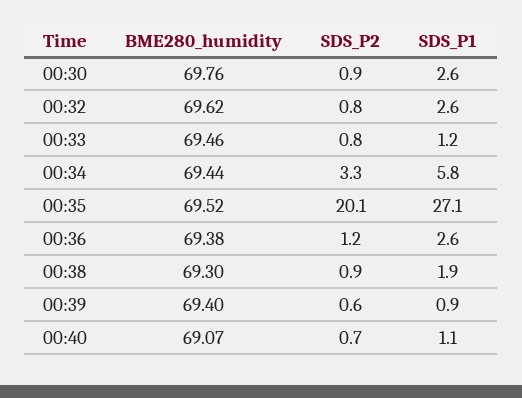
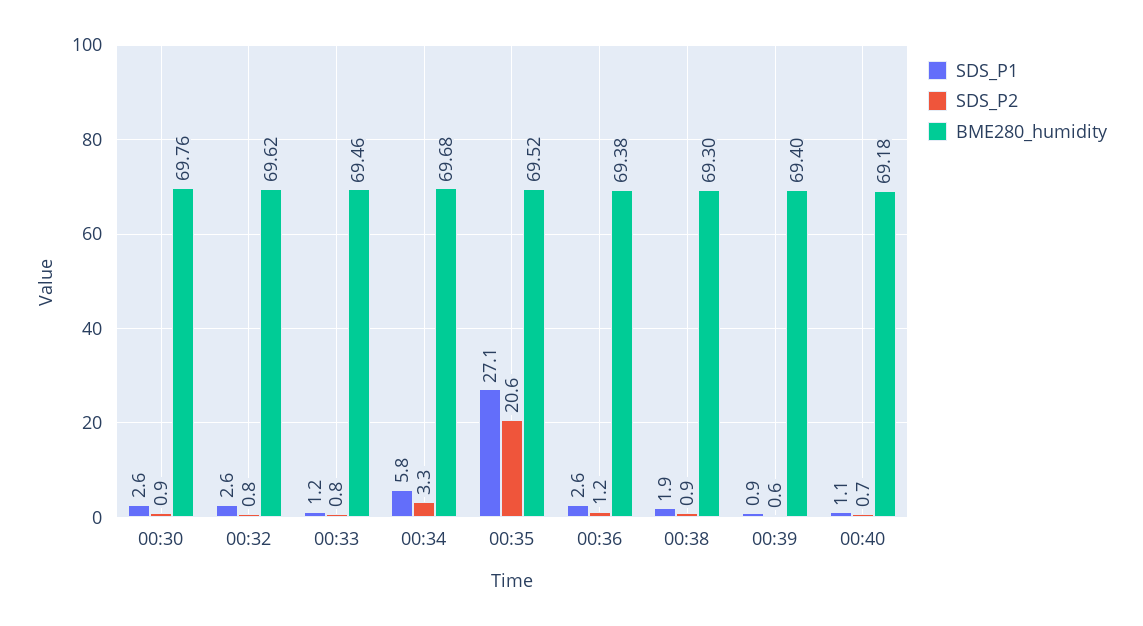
  {
    "BME280_humidity": {
      "00:30": 69.76,
      "00:32": 69.62,
      "00:33": 69.46,
-     "00:34": 69.44,
+     "00:34": 69.68,
      "00:35": 69.52,
      "00:36": 69.38,
      "00:38": 69.3,
      "00:39": 69.4,
-     "00:40": 69.07
+     "00:40": 69.18
    },
    "SDS_P2": {
      "00:30": 0.9,
      "00:32": 0.8,
      "00:33": 0.8,
      "00:34": 3.3,
-     "00:35": 20.1,
+     "00:35": 20.6,
      "00:36": 1.2,
      "00:38": 0.9,
      "00:39": 0.6,
      "00:40": 0.7
    },
    "SDS_P1": {
      "00:30": 2.6,
      "00:32": 2.6,
      "00:33": 1.2,
      "00:34": 5.8,
      "00:35": 27.1,
      "00:36": 2.6,
      "00:38": 1.9,
      "00:39": 0.9,
      "00:40": 1.1
    }
  }

